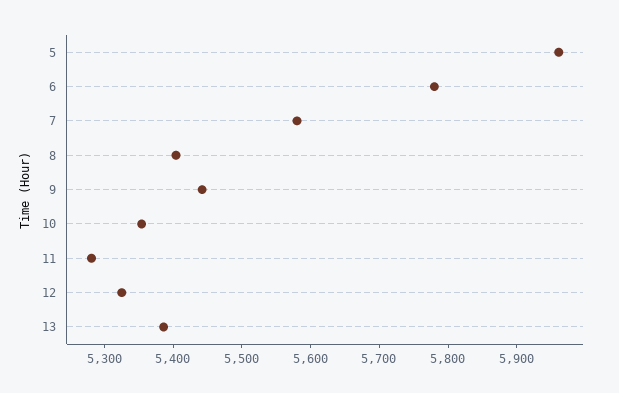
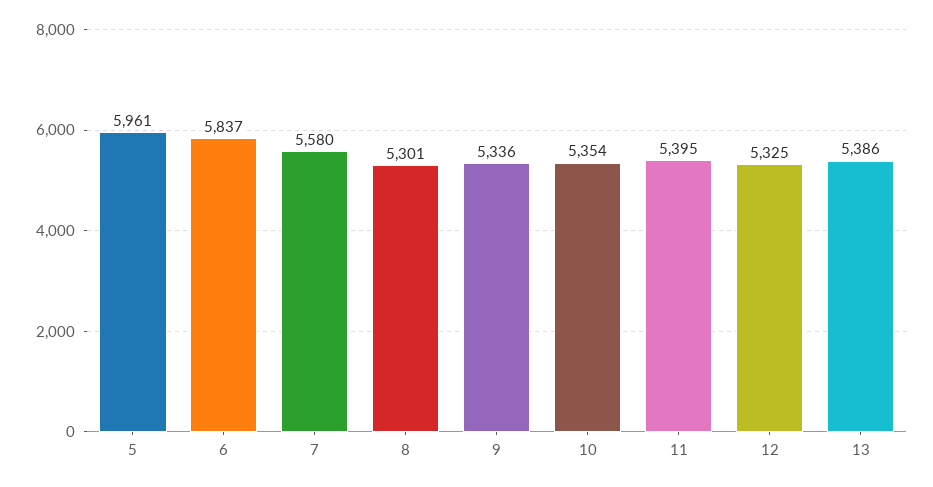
  {
    "5": 5961,
-   "6": 5780,
+   "6": 5837,
    "7": 5580,
-   "8": 5400,
+   "8": 5301,
-   "9": 5440,
+   "9": 5336,
    "10": 5354,
-   "11": 5280,
+   "11": 5395,
    "12": 5325,
    "13": 5386
  }

